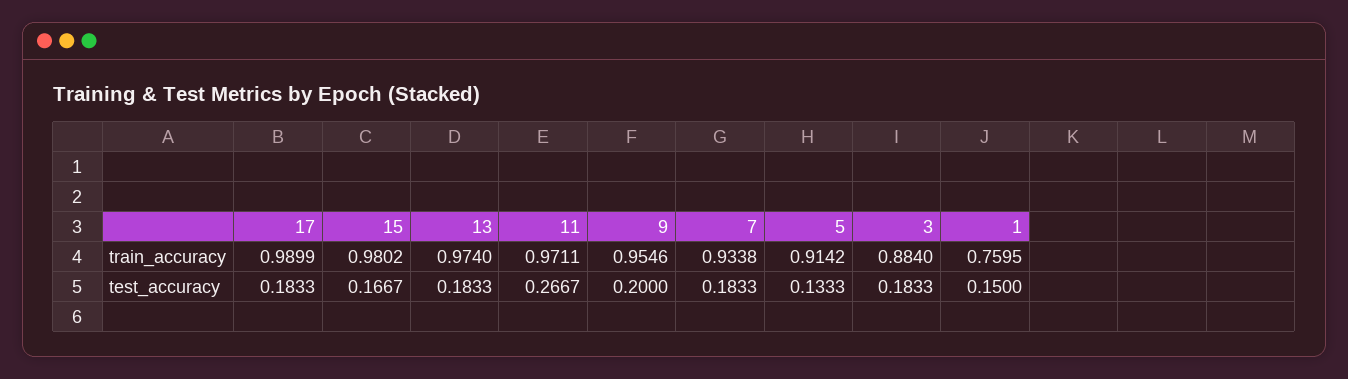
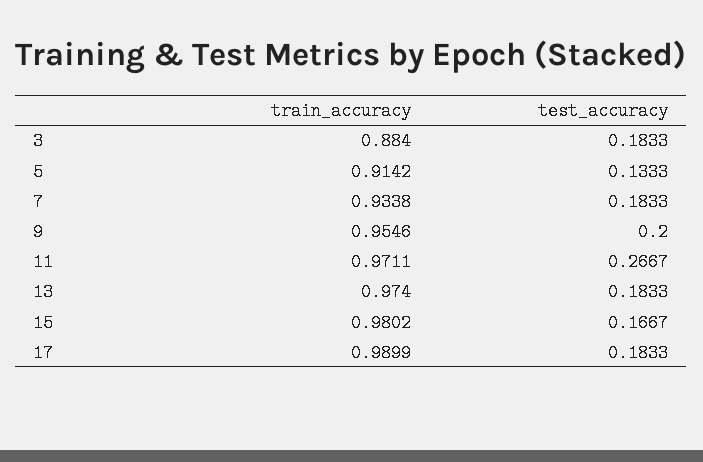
  {
    "17": {
      "train_accuracy": 0.9899,
      "test_accuracy": 0.1833
    },
    "15": {
      "train_accuracy": 0.9802,
      "test_accuracy": 0.1667
    },
    "13": {
      "train_accuracy": 0.974,
      "test_accuracy": 0.1833
    },
    "11": {
      "train_accuracy": 0.9711,
      "test_accuracy": 0.2667
    },
    "9": {
      "train_accuracy": 0.9546,
      "test_accuracy": 0.2
    },
    "7": {
      "train_accuracy": 0.9338,
      "test_accuracy": 0.1833
    },
    "5": {
      "train_accuracy": 0.9142,
      "test_accuracy": 0.1333
    },
    "3": {
      "train_accuracy": 0.884,
      "test_accuracy": 0.1833
-   },
+   }
-   "1": {
-     "train_accuracy": 0.7595,
-     "test_accuracy": 0.15
-   }
  }

